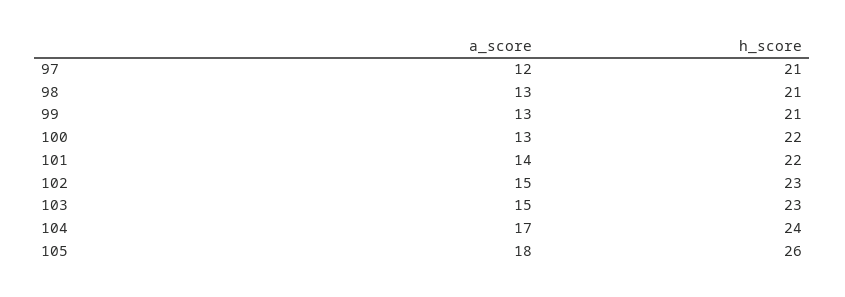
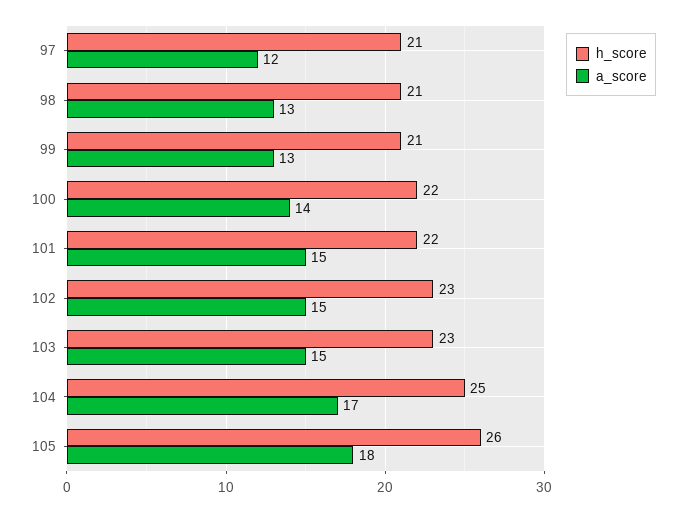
  {
    "a_score": {
      "97": 12,
      "98": 13,
      "99": 13,
-     "100": 13,
+     "100": 14,
-     "101": 14,
+     "101": 15,
      "102": 15,
      "103": 15,
      "104": 17,
      "105": 18
    },
    "h_score": {
      "97": 21,
      "98": 21,
      "99": 21,
      "100": 22,
      "101": 22,
      "102": 23,
      "103": 23,
-     "104": 24,
+     "104": 25,
      "105": 26
    }
  }

